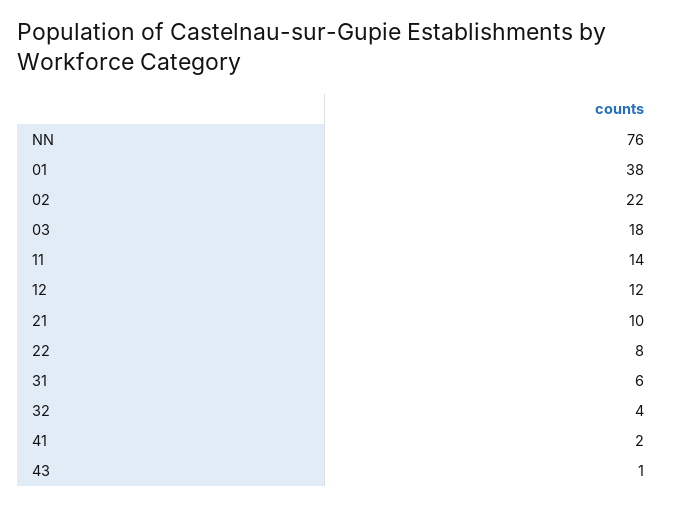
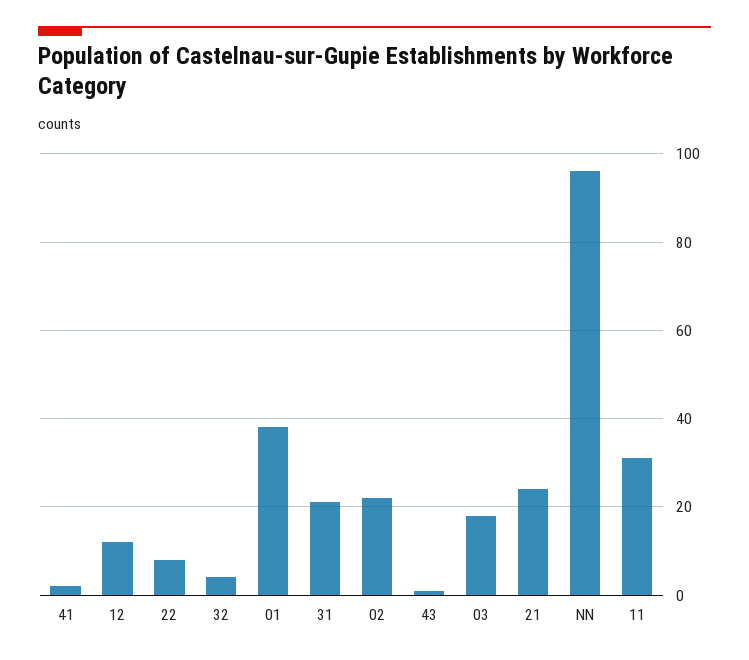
  {
-   "NN": 76,
+   "NN": 95,
    "01": 38,
    "02": 22,
    "03": 18,
-   "11": 14,
+   "11": 30,
    "12": 12,
-   "21": 10,
+   "21": 25,
    "22": 8,
-   "31": 6,
+   "31": 20,
    "32": 4,
    "41": 2,
    "43": 1
  }

